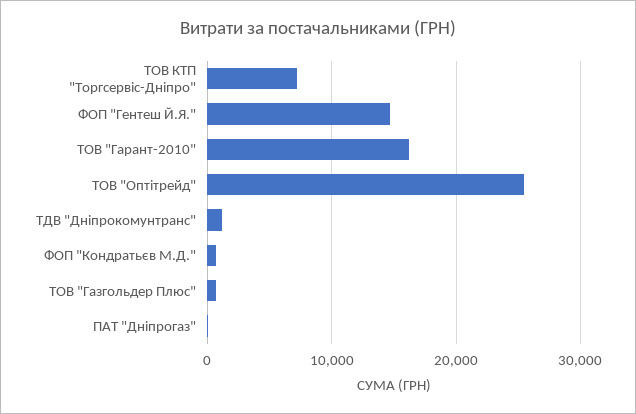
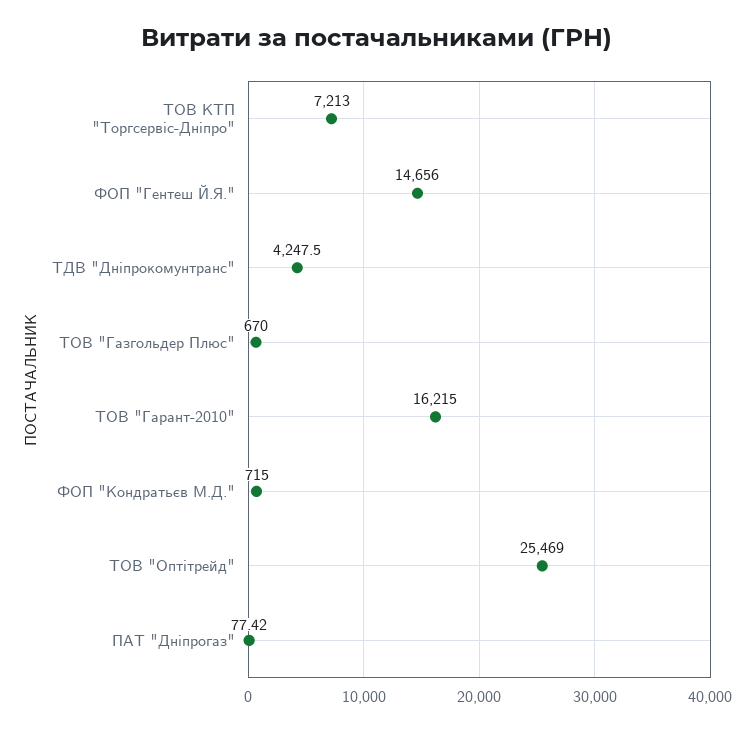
  {
    "ТОВ КТП \"Торгсервіс-Дніпро\"": 7213,
    "ФОП \"Гентеш Й.Я.\"": 14656,
    "ТОВ \"Гарант-2010\"": 16215,
    "ТОВ \"Оптітрейд\"": 25469,
-   "ТДВ \"Дніпрокомунтранс\"": 1000,
+   "ТДВ \"Дніпрокомунтранс\"": 4247.5,
    "ФОП \"Кондратьєв М.Д.\"": 715,
    "ТОВ \"Газгольдер Плюс\"": 670,
    "ПАТ \"Дніпрогаз\"": 77.42
  }

